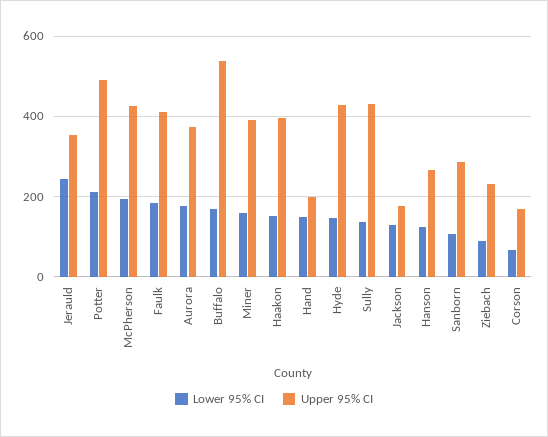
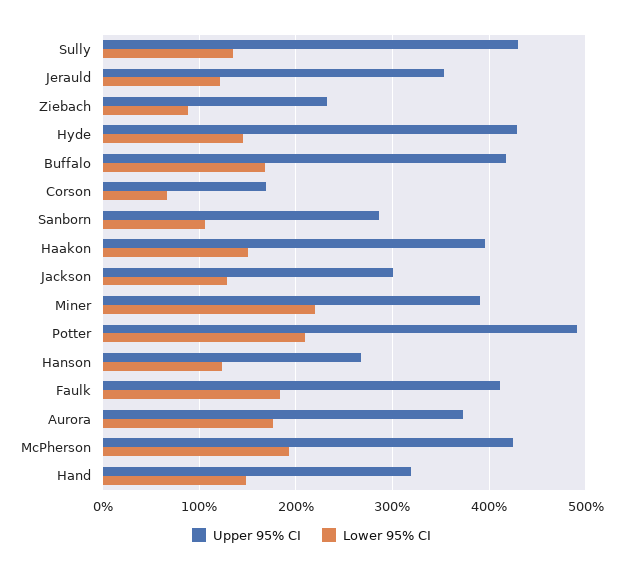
  {
    "Lower 95% CI": {
-     "Jerauld": 240,
+     "Jerauld": 120,
      "Potter": 210,
      "McPherson": 190,
      "Faulk": 180,
      "Aurora": 180,
      "Buffalo": 170,
-     "Miner": 160,
+     "Miner": 220,
      "Haakon": 150,
      "Hand": 150,
      "Hyde": 150,
      "Sully": 140,
      "Jackson": 130,
      "Hanson": 120,
      "Sanborn": 110,
      "Ziebach": 90,
      "Corson": 70
    },
    "Upper 95% CI": {
      "Jerauld": 350,
      "Potter": 490,
      "McPherson": 420,
      "Faulk": 410,
      "Aurora": 370,
-     "Buffalo": 540,
+     "Buffalo": 420,
      "Miner": 390,
      "Haakon": 400,
-     "Hand": 200,
+     "Hand": 320,
      "Hyde": 430,
      "Sully": 430,
-     "Jackson": 180,
+     "Jackson": 300,
      "Hanson": 270,
      "Sanborn": 290,
      "Ziebach": 230,
      "Corson": 170
    }
  }

